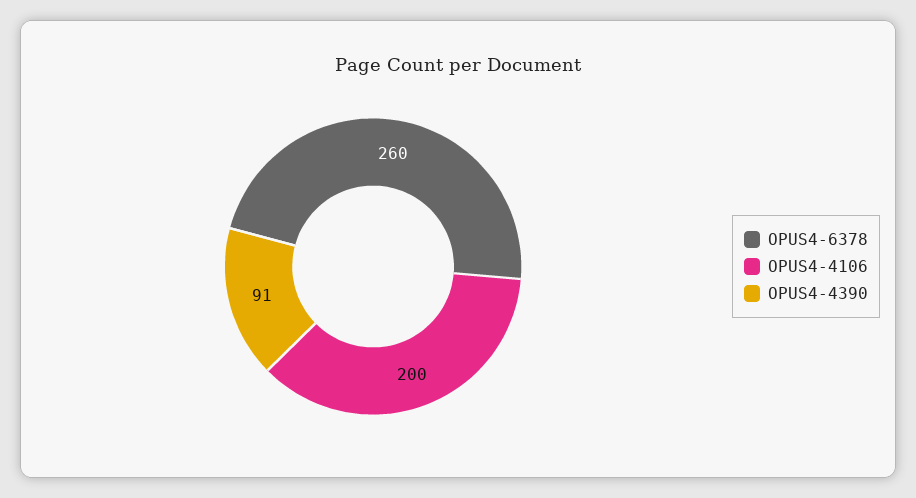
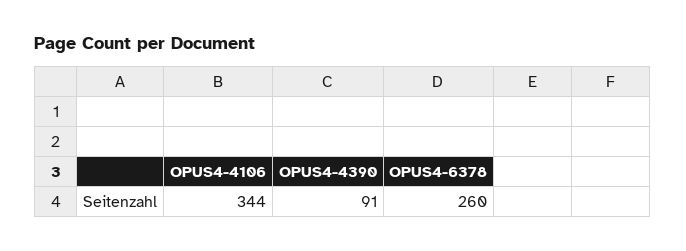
  {
    "OPUS4-6378": 260,
-   "OPUS4-4106": 200,
+   "OPUS4-4106": 344,
    "OPUS4-4390": 91
  }

